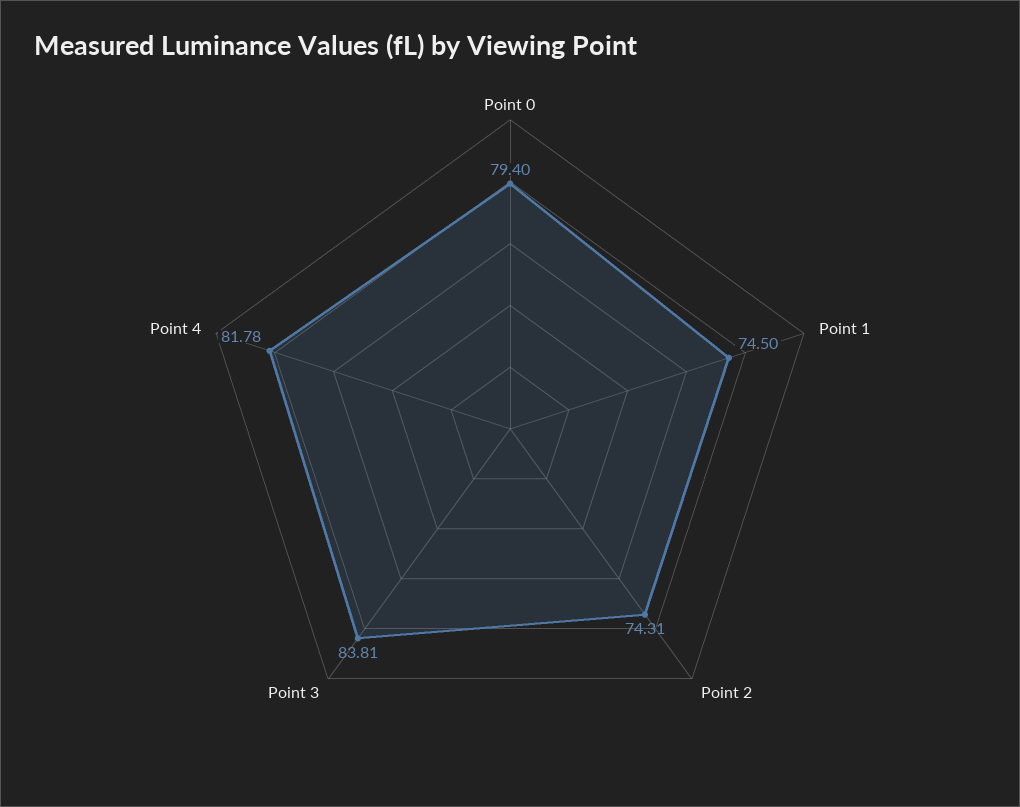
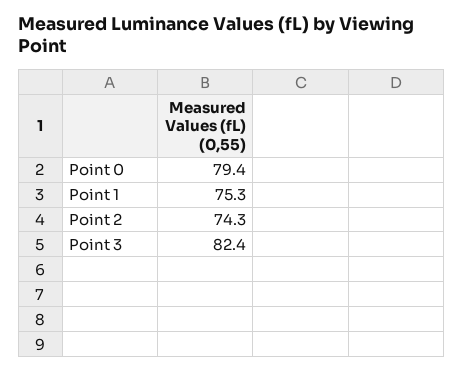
  {
    "Point 0": 79.4,
-   "Point 1": 74.5,
+   "Point 1": 75.3,
    "Point 2": 74.31,
-   "Point 3": 83.81,
+   "Point 3": 82.4
-   "Point 4": 81.78
  }

